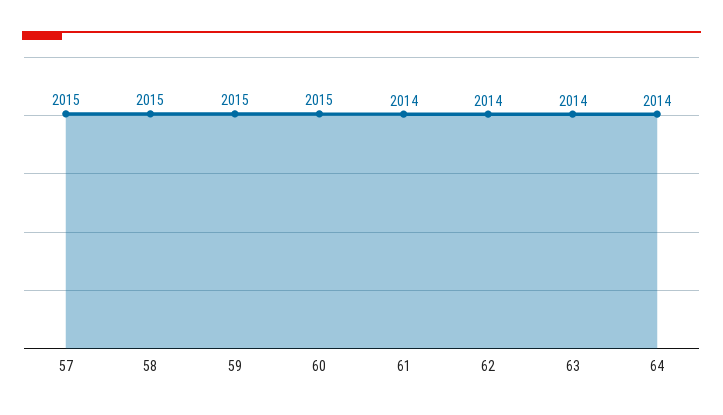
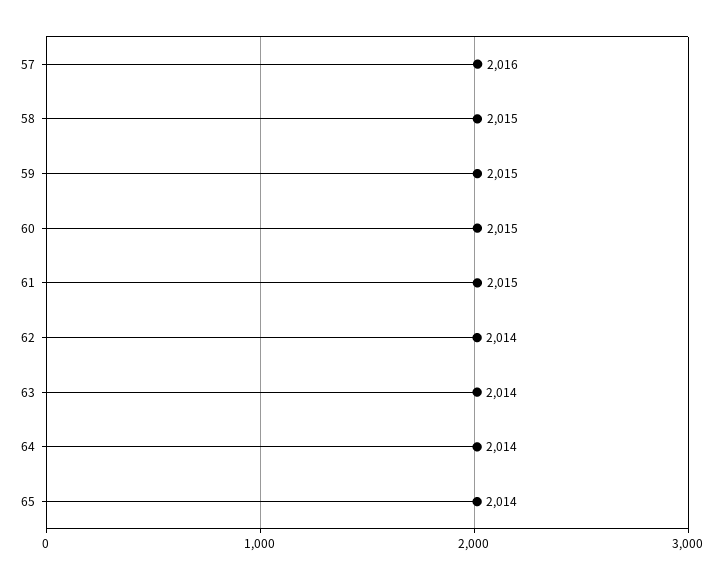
  {
-   "57": 2015,
+   "57": 2016,
    "58": 2015,
    "59": 2015,
    "60": 2015,
-   "61": 2014,
+   "61": 2015,
    "62": 2014,
    "63": 2014,
-   "64": 2014
+   "64": 2014,
+   "65": 2014
  }

